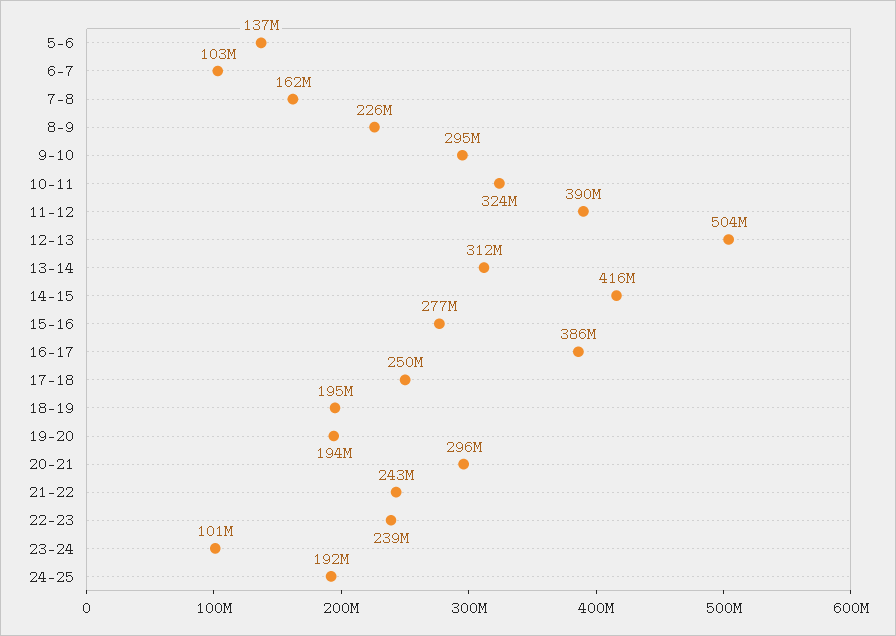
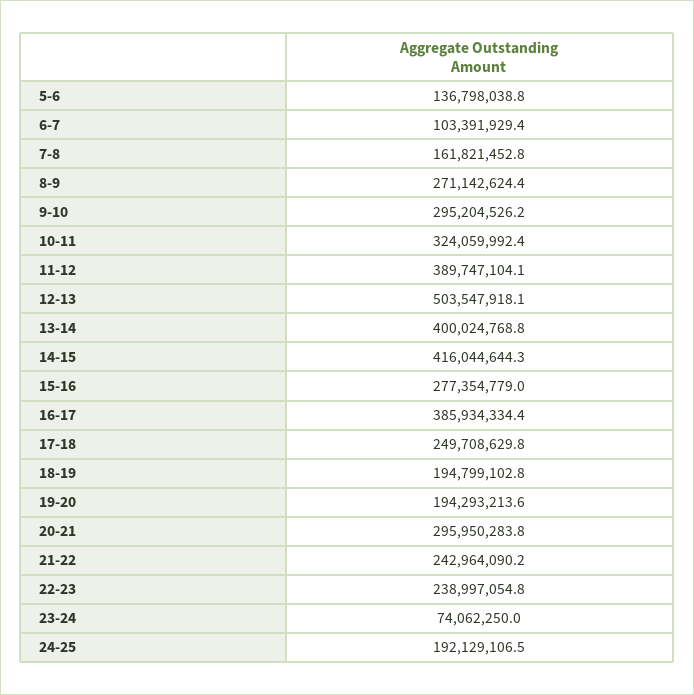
  {
    "5-6": 136798038.8,
    "6-7": 103391929.4,
    "7-8": 161821452.8,
-   "8-9": 226000000,
+   "8-9": 271142624.4,
    "9-10": 295204526.2,
    "10-11": 324059992.4,
    "11-12": 389747104.1,
    "12-13": 503547918.1,
-   "13-14": 312000000,
+   "13-14": 400024768.8,
    "14-15": 416044644.3,
    "15-16": 277354779,
    "16-17": 385934334.4,
    "17-18": 249708629.8,
    "18-19": 194799102.8,
    "19-20": 194293213.6,
    "20-21": 295950283.8,
    "21-22": 242964090.2,
    "22-23": 238997054.8,
-   "23-24": 101000000,
+   "23-24": 74062250,
    "24-25": 192129106.5
  }

